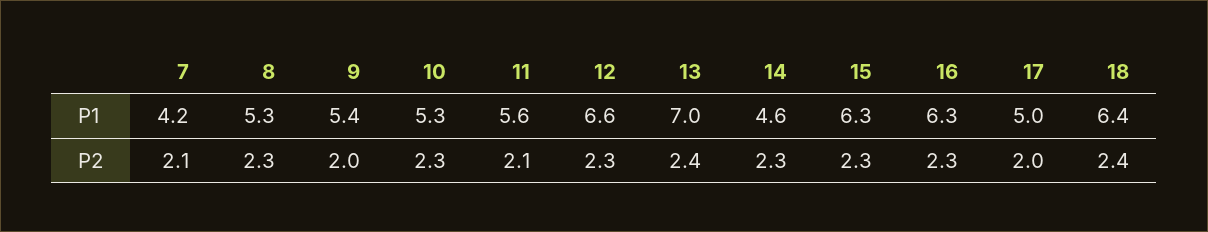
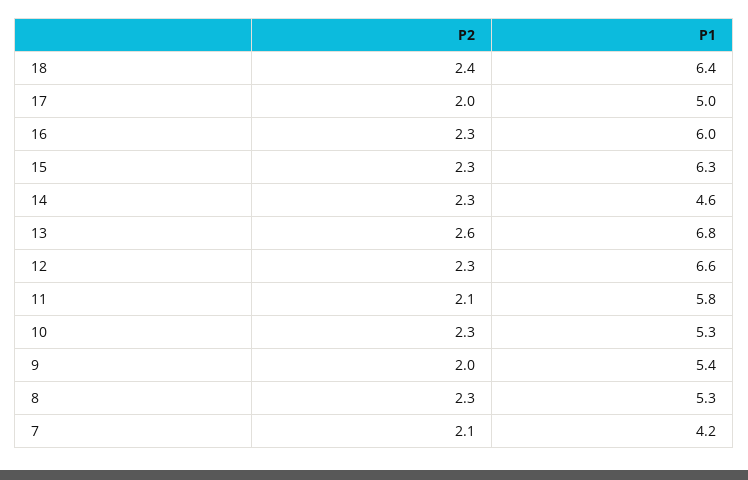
  {
    "7": {
      "P1": 4.2,
      "P2": 2.1
    },
    "8": {
      "P1": 5.3,
      "P2": 2.3
    },
    "9": {
      "P1": 5.4,
      "P2": 2
    },
    "10": {
      "P1": 5.3,
      "P2": 2.3
    },
    "11": {
-     "P1": 5.6,
+     "P1": 5.8,
      "P2": 2.1
    },
    "12": {
      "P1": 6.6,
      "P2": 2.3
    },
    "13": {
-     "P1": 7,
+     "P1": 6.8,
-     "P2": 2.4
+     "P2": 2.6
    },
    "14": {
      "P1": 4.6,
      "P2": 2.3
    },
    "15": {
      "P1": 6.3,
      "P2": 2.3
    },
    "16": {
-     "P1": 6.3,
+     "P1": 6,
      "P2": 2.3
    },
    "17": {
      "P1": 5,
      "P2": 2
    },
    "18": {
      "P1": 6.4,
      "P2": 2.4
    }
  }

